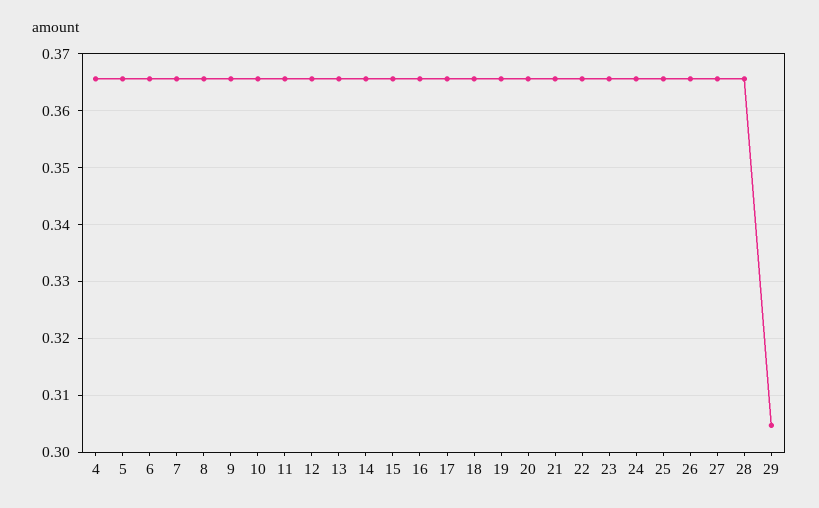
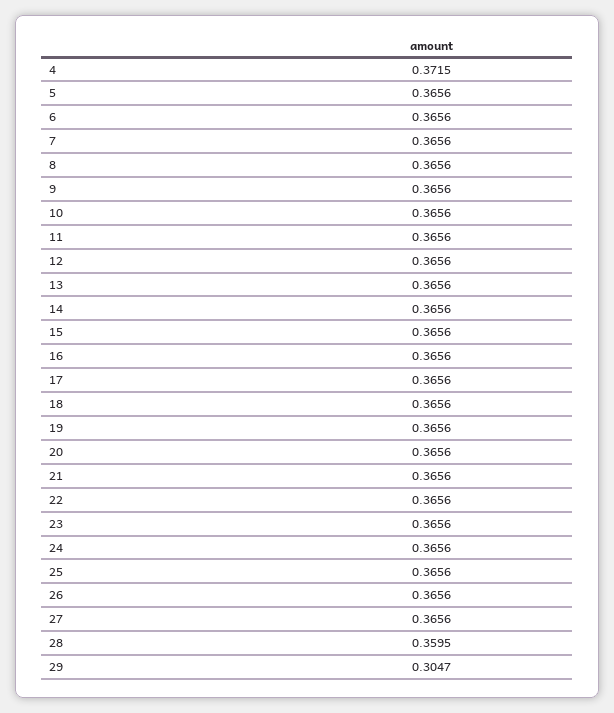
  {
-   "4": 0.366,
+   "4": 0.3715,
    "5": 0.3656,
    "6": 0.3656,
    "7": 0.3656,
    "8": 0.3656,
    "9": 0.3656,
    "10": 0.3656,
    "11": 0.3656,
    "12": 0.3656,
    "13": 0.3656,
    "14": 0.3656,
    "15": 0.3656,
    "16": 0.3656,
    "17": 0.3656,
    "18": 0.3656,
    "19": 0.3656,
    "20": 0.3656,
    "21": 0.3656,
    "22": 0.3656,
    "23": 0.3656,
    "24": 0.3656,
    "25": 0.3656,
    "26": 0.3656,
    "27": 0.3656,
-   "28": 0.366,
+   "28": 0.3595,
    "29": 0.3047
  }

